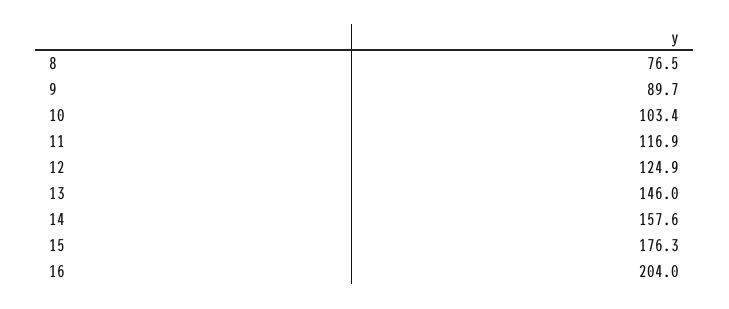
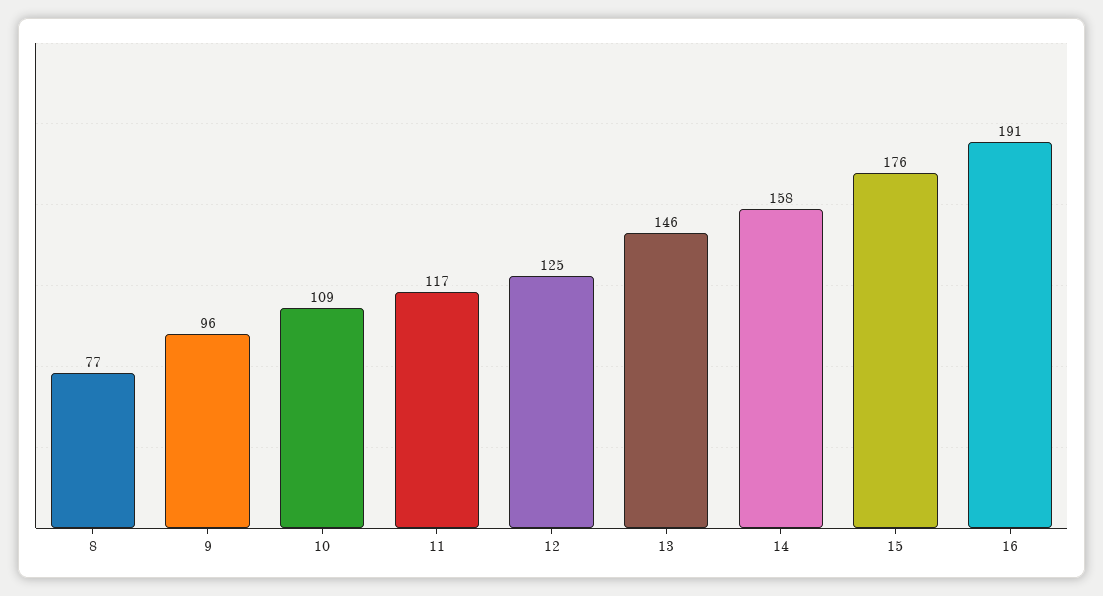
  {
    "8": 76.5,
-   "9": 89.7,
+   "9": 96,
-   "10": 103.4,
+   "10": 109,
    "11": 116.9,
    "12": 124.9,
    "13": 146,
    "14": 157.6,
    "15": 176.3,
-   "16": 204
+   "16": 191
  }

